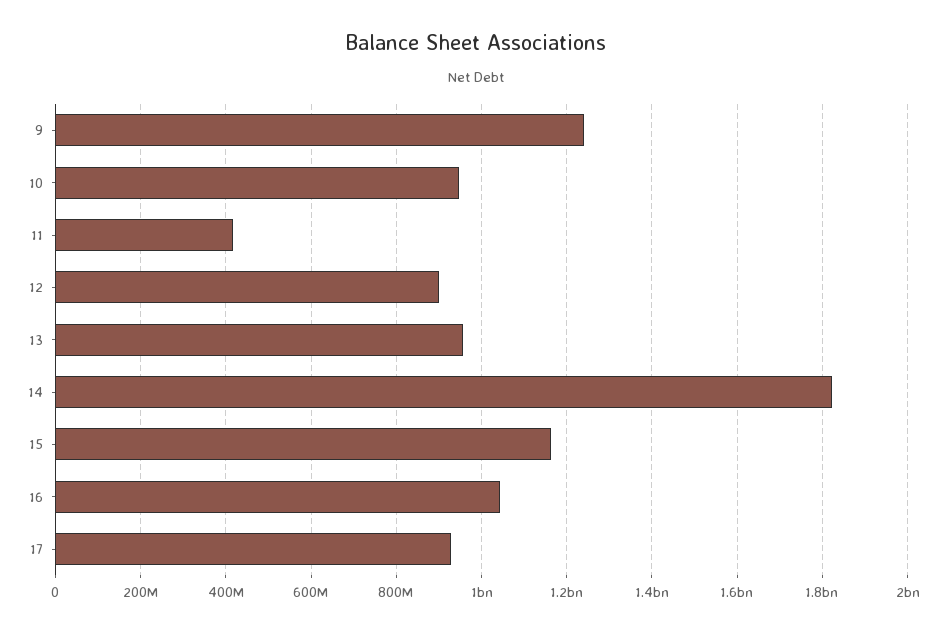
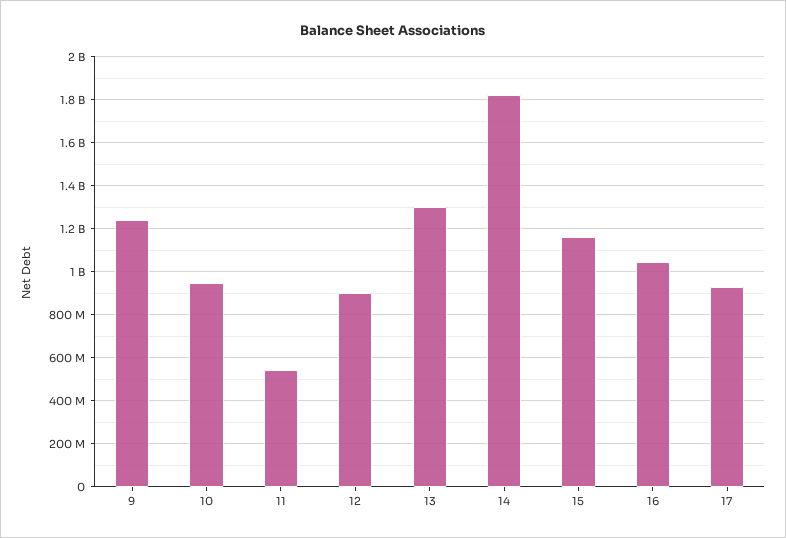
  {
    "9": 1240000000,
    "10": 940000000,
-   "11": 420000000,
+   "11": 550000000,
    "12": 900000000,
-   "13": 960000000,
+   "13": 1300000000,
    "14": 1820000000,
    "15": 1160000000,
    "16": 1040000000,
    "17": 920000000
  }

